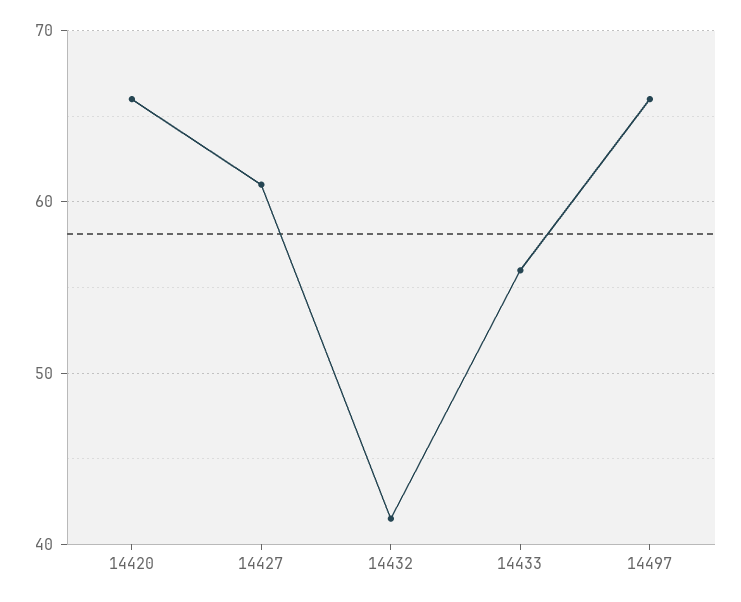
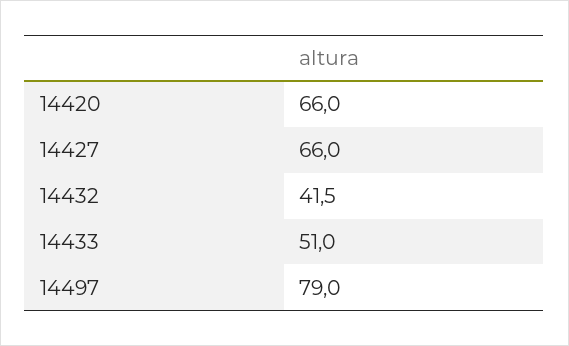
  {
    "14420": 66,
-   "14427": 61,
+   "14427": 66,
    "14432": 41.5,
-   "14433": 56,
+   "14433": 51,
-   "14497": 66
+   "14497": 79
  }

